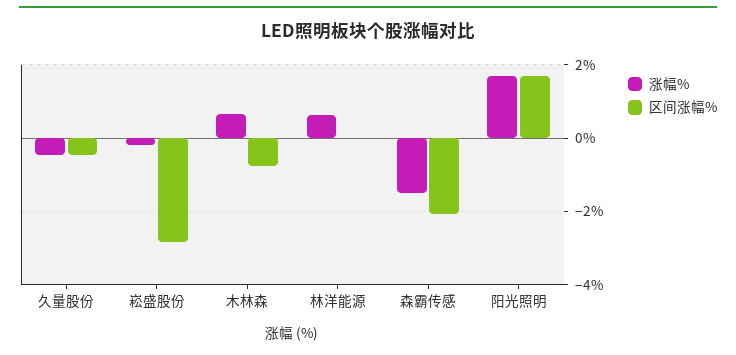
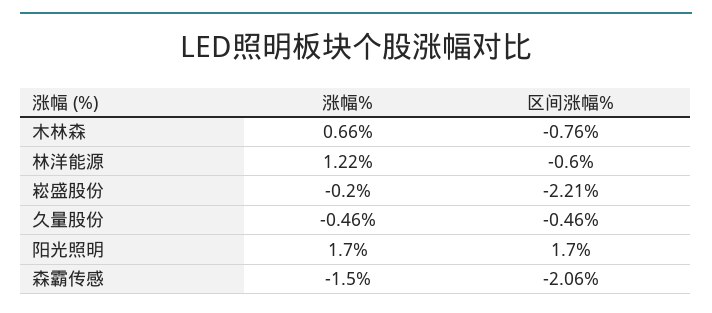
  {
    "涨幅%": {
      "久量股份": -0.46,
      "崧盛股份": -0.2,
      "木林森": 0.66,
-     "林洋能源": 0.6,
+     "林洋能源": 1.22,
      "森霸传感": -1.5,
      "阳光照明": 1.7
    },
    "区间涨幅%": {
      "久量股份": -0.46,
-     "崧盛股份": -2.8,
+     "崧盛股份": -2.21,
      "木林森": -0.76,
-     "林洋能源": 0,
+     "林洋能源": -0.6,
      "森霸传感": -2.06,
      "阳光照明": 1.7
    }
  }

